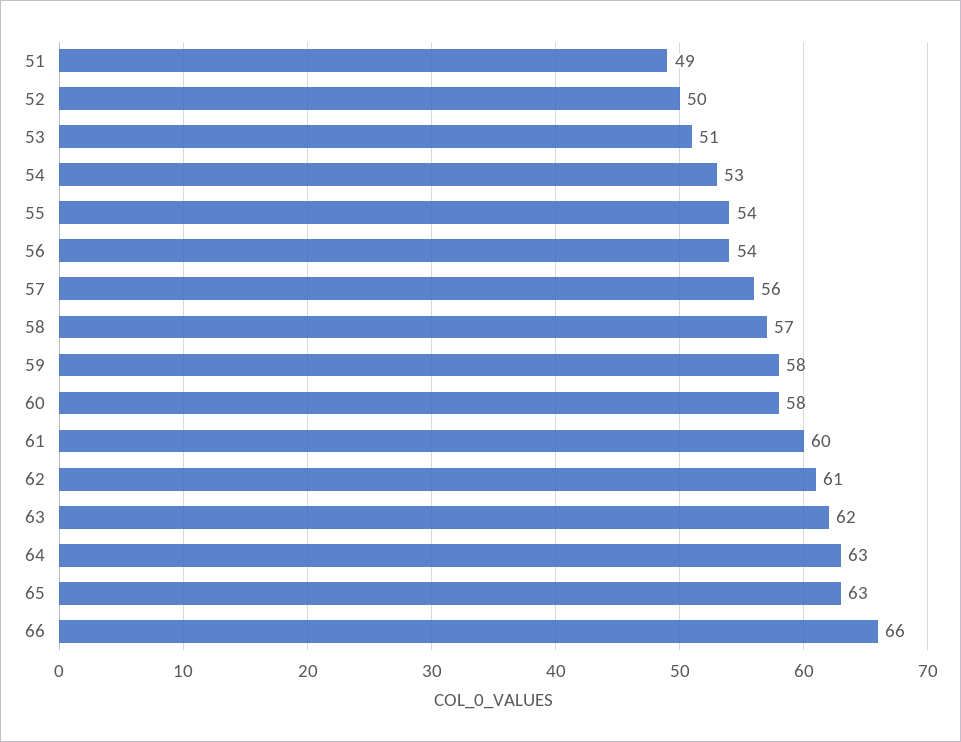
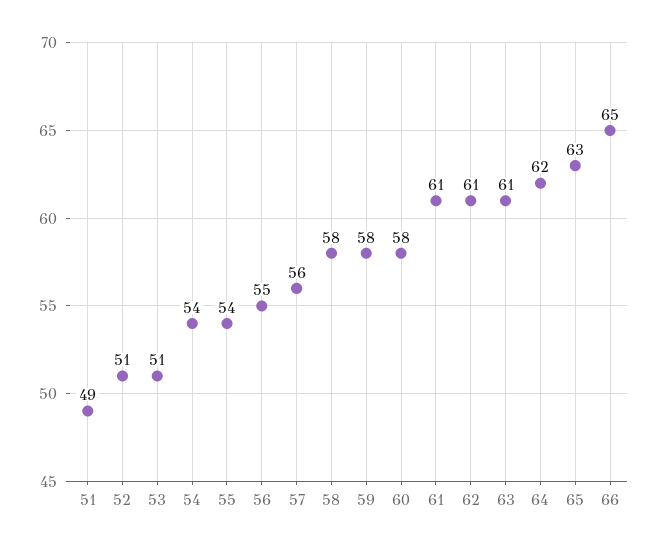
  {
    "51": 49,
-   "52": 50,
+   "52": 51,
    "53": 51,
-   "54": 53,
+   "54": 54,
    "55": 54,
-   "56": 54,
+   "56": 55,
    "57": 56,
-   "58": 57,
+   "58": 58,
    "59": 58,
    "60": 58,
-   "61": 60,
+   "61": 61,
    "62": 61,
-   "63": 62,
+   "63": 61,
-   "64": 63,
+   "64": 62,
    "65": 63,
-   "66": 66
+   "66": 65
  }

